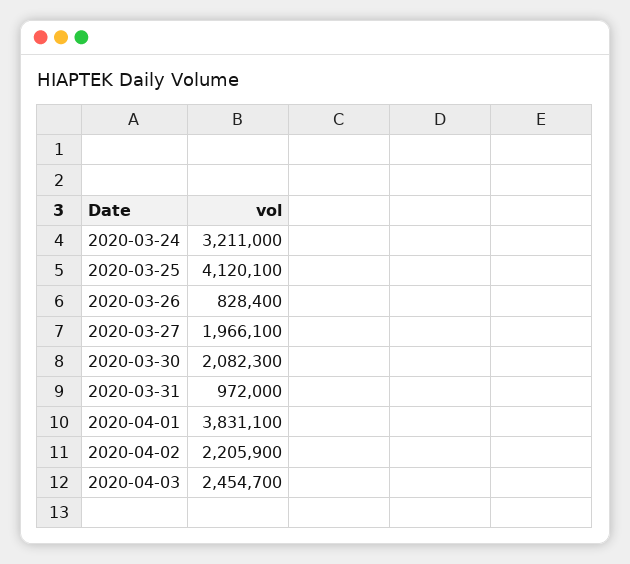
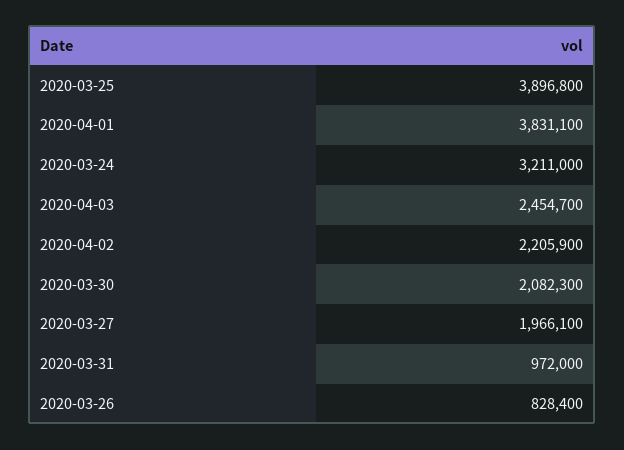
  {
    "2020-03-24": 3211000,
-   "2020-03-25": 4120100,
+   "2020-03-25": 3896800,
    "2020-03-26": 828400,
    "2020-03-27": 1966100,
    "2020-03-30": 2082300,
    "2020-03-31": 972000,
    "2020-04-01": 3831100,
    "2020-04-02": 2205900,
    "2020-04-03": 2454700
  }

